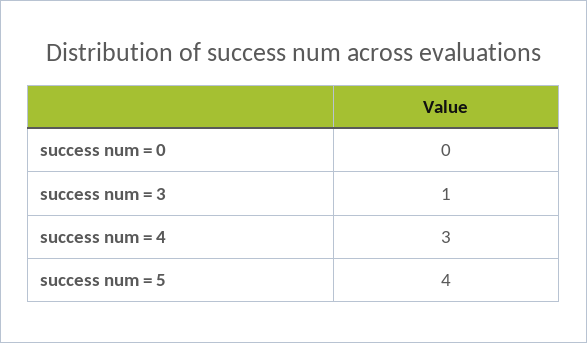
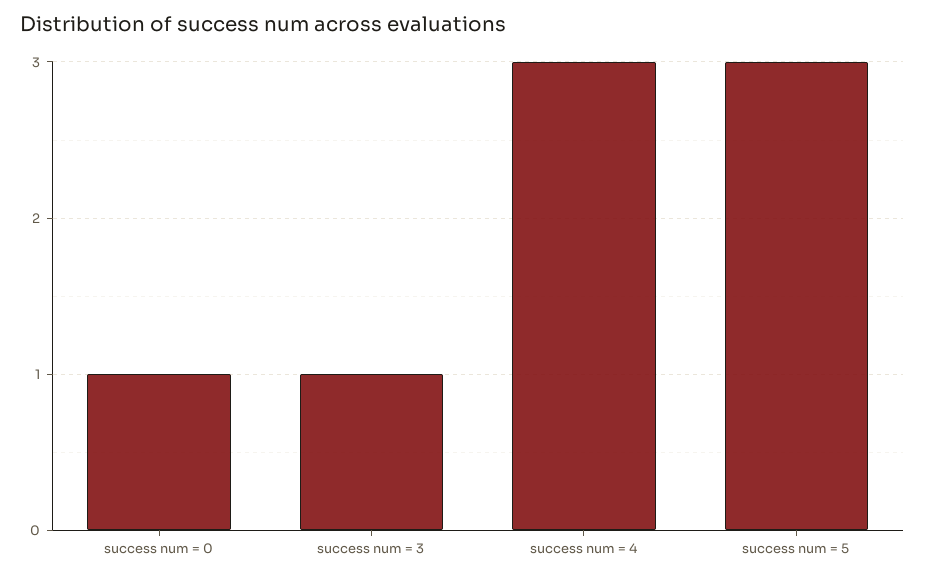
  {
-   "success num = 0": 0,
+   "success num = 0": 1,
    "success num = 3": 1,
    "success num = 4": 3,
-   "success num = 5": 4
+   "success num = 5": 3
  }

